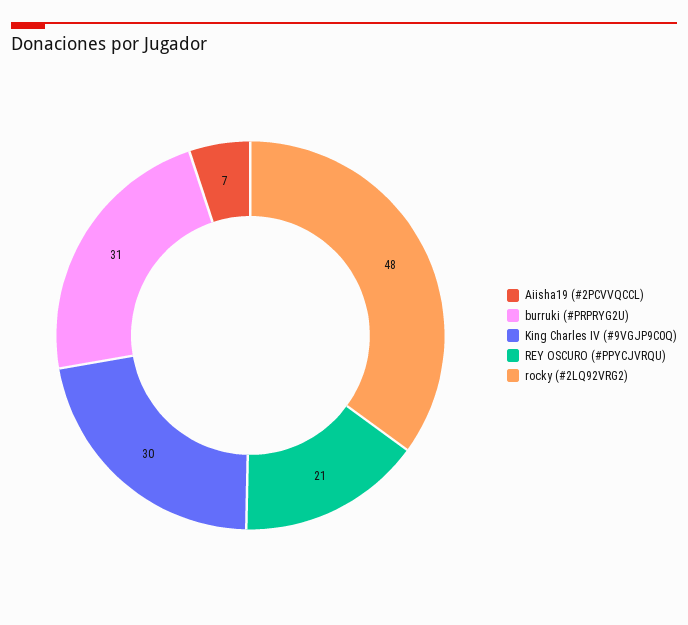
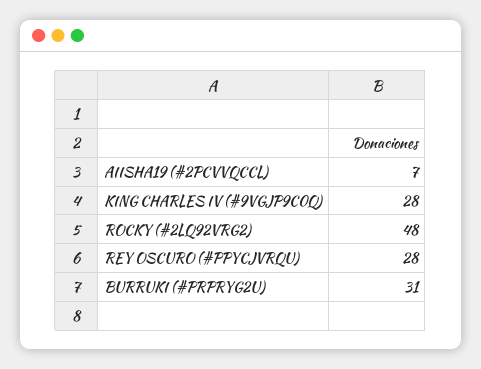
  {
    "Aiisha19 (#2PCVVQCCL)": 7,
    "burruki (#PRPRYG2U)": 31,
-   "King Charles IV (#9VGJP9C0Q)": 30,
+   "King Charles IV (#9VGJP9C0Q)": 28,
-   "REY OSCURO (#PPYCJVRQU)": 21,
+   "REY OSCURO (#PPYCJVRQU)": 28,
    "rocky (#2LQ92VRG2)": 48
  }

